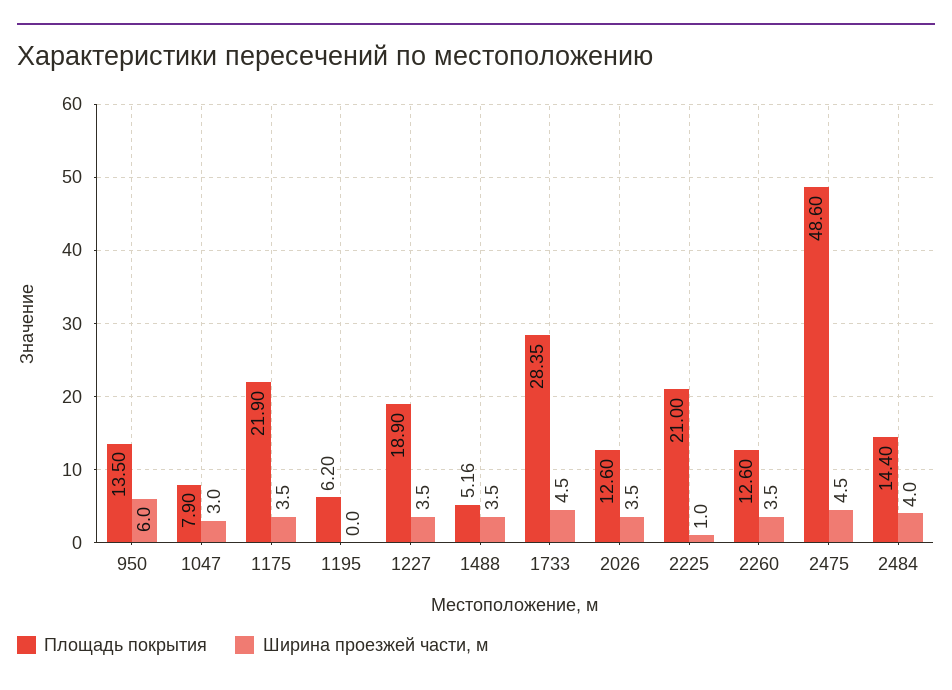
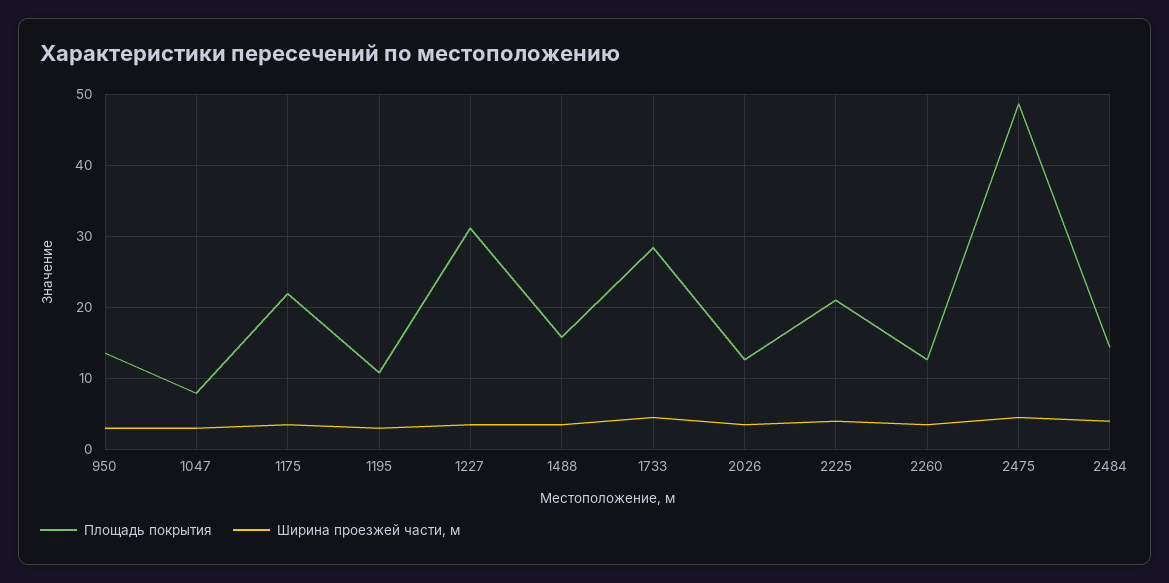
  {
    "Площадь покрытия": {
      "950": 13.5,
      "1047": 7.9,
      "1175": 21.9,
-     "1195": 6.2,
+     "1195": 11,
-     "1227": 18.9,
+     "1227": 31,
-     "1488": 5.16,
+     "1488": 16,
      "1733": 28.35,
      "2026": 12.6,
      "2225": 21,
      "2260": 12.6,
      "2475": 48.6,
      "2484": 14.4
    },
    "Ширина проезжей части, м": {
-     "950": 6,
+     "950": 3,
      "1047": 3,
      "1175": 3.5,
-     "1195": 0,
+     "1195": 3,
      "1227": 3.5,
      "1488": 3.5,
      "1733": 4.5,
      "2026": 3.5,
-     "2225": 1,
+     "2225": 4,
      "2260": 3.5,
      "2475": 4.5,
      "2484": 4
    }
  }

